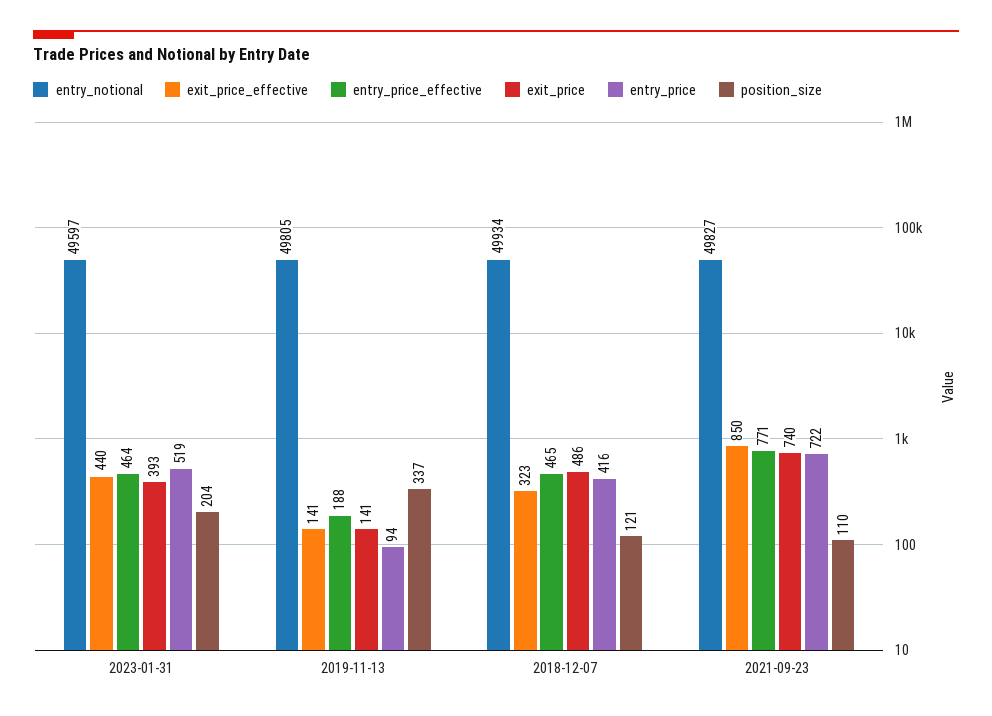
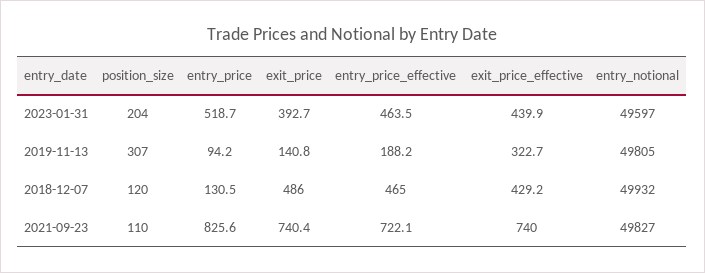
  {
    "entry_notional": {
      "2023-01-31": 49597,
      "2019-11-13": 49805,
-     "2018-12-07": 49934,
+     "2018-12-07": 49932,
      "2021-09-23": 49827
    },
    "exit_price_effective": {
      "2023-01-31": 439.9,
-     "2019-11-13": 141,
+     "2019-11-13": 322.7,
-     "2018-12-07": 323,
+     "2018-12-07": 429.2,
-     "2021-09-23": 850
+     "2021-09-23": 740
    },
    "entry_price_effective": {
      "2023-01-31": 463.5,
      "2019-11-13": 188.2,
      "2018-12-07": 465,
-     "2021-09-23": 771
+     "2021-09-23": 722.1
    },
    "exit_price": {
      "2023-01-31": 392.7,
      "2019-11-13": 140.8,
      "2018-12-07": 486,
      "2021-09-23": 740.4
    },
    "entry_price": {
      "2023-01-31": 518.7,
      "2019-11-13": 94.2,
-     "2018-12-07": 416,
+     "2018-12-07": 130.5,
-     "2021-09-23": 722
+     "2021-09-23": 825.6
    },
    "position_size": {
      "2023-01-31": 204,
-     "2019-11-13": 337,
+     "2019-11-13": 307,
-     "2018-12-07": 121,
+     "2018-12-07": 120,
      "2021-09-23": 110
    }
  }

